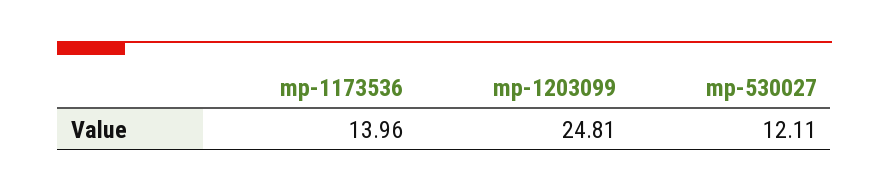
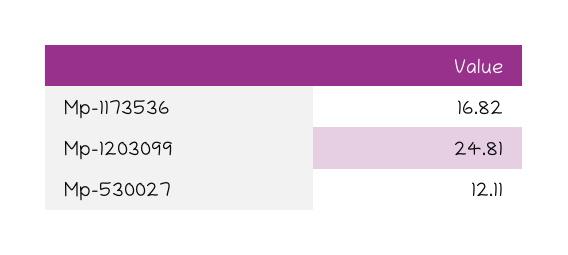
  {
-   "mp-1173536": 13.96,
+   "mp-1173536": 16.82,
    "mp-1203099": 24.81,
    "mp-530027": 12.11
  }

